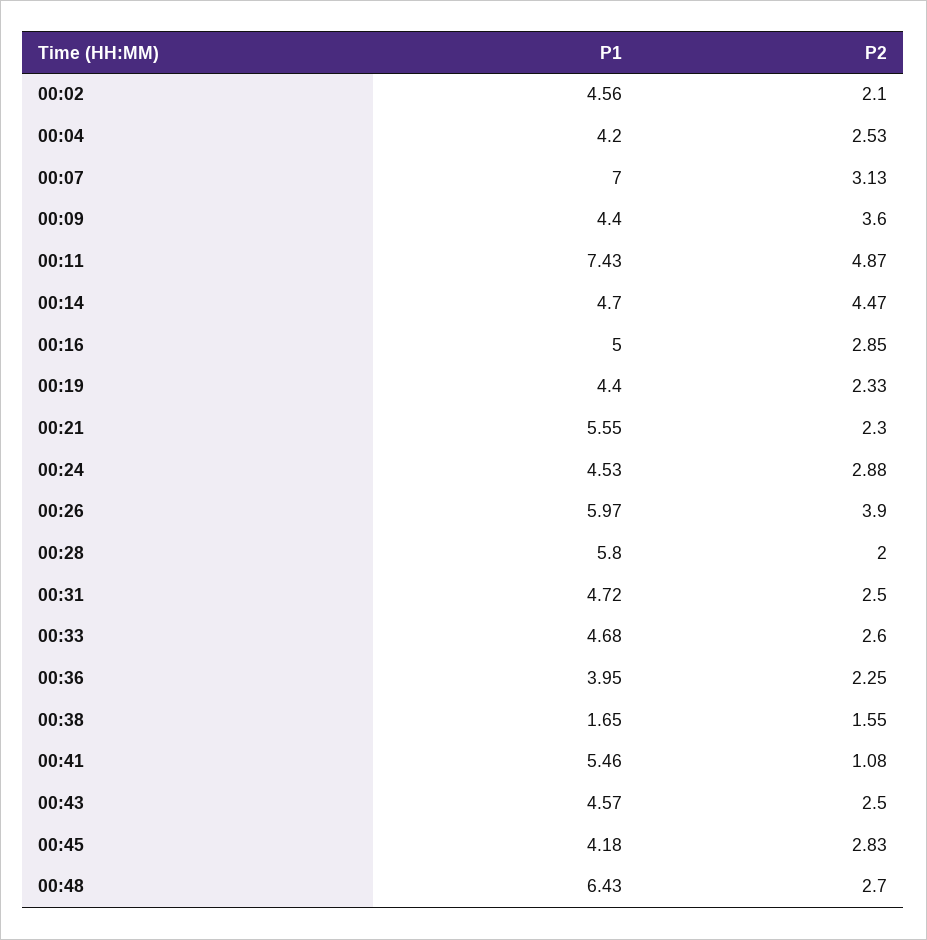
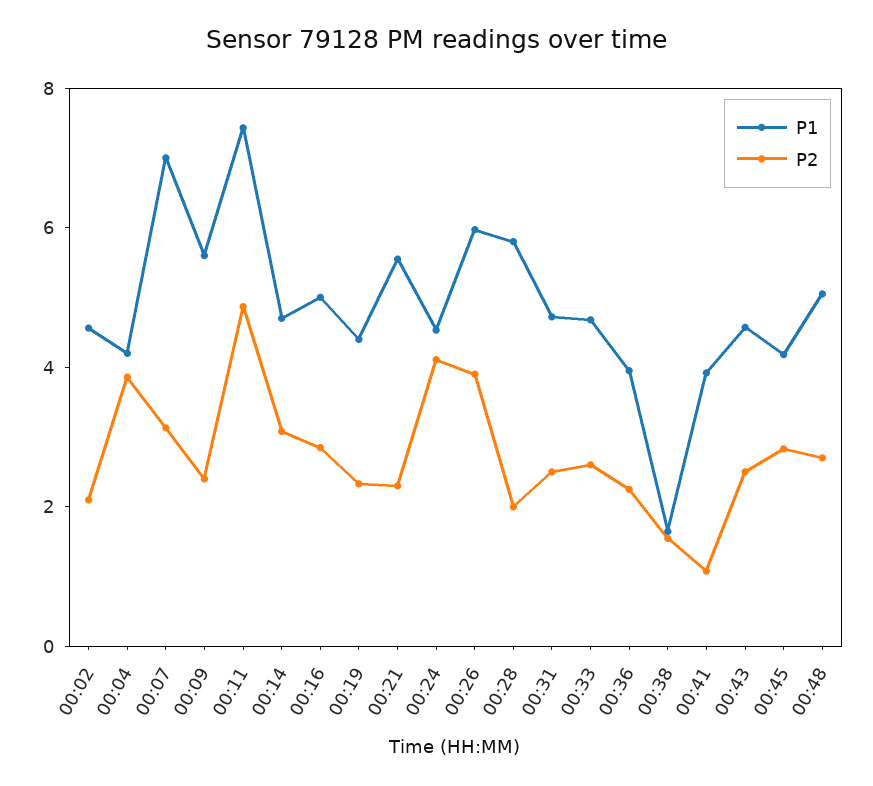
  {
    "P1": {
      "00:02": 4.56,
      "00:04": 4.2,
      "00:07": 7,
-     "00:09": 4.4,
+     "00:09": 5.5,
      "00:11": 7.43,
      "00:14": 4.7,
      "00:16": 5,
      "00:19": 4.4,
      "00:21": 5.55,
      "00:24": 4.53,
      "00:26": 5.97,
      "00:28": 5.8,
      "00:31": 4.72,
      "00:33": 4.68,
      "00:36": 3.95,
      "00:38": 1.65,
-     "00:41": 5.46,
+     "00:41": 4,
      "00:43": 4.57,
      "00:45": 4.18,
-     "00:48": 6.43
+     "00:48": 5
    },
    "P2": {
      "00:02": 2.1,
-     "00:04": 2.53,
+     "00:04": 4,
      "00:07": 3.13,
-     "00:09": 3.6,
+     "00:09": 2.5,
      "00:11": 4.87,
-     "00:14": 4.47,
+     "00:14": 3,
      "00:16": 2.85,
      "00:19": 2.33,
      "00:21": 2.3,
-     "00:24": 2.88,
+     "00:24": 4,
      "00:26": 3.9,
      "00:28": 2,
      "00:31": 2.5,
      "00:33": 2.6,
      "00:36": 2.25,
      "00:38": 1.55,
      "00:41": 1.08,
      "00:43": 2.5,
      "00:45": 2.83,
      "00:48": 2.7
    }
  }

